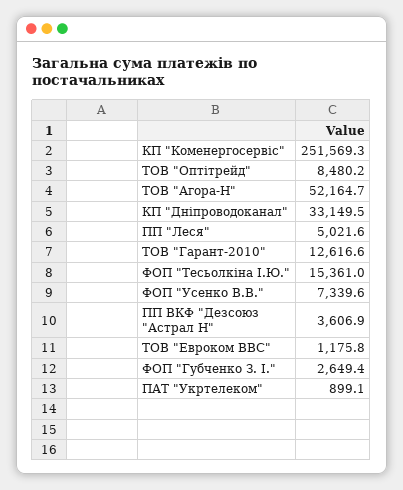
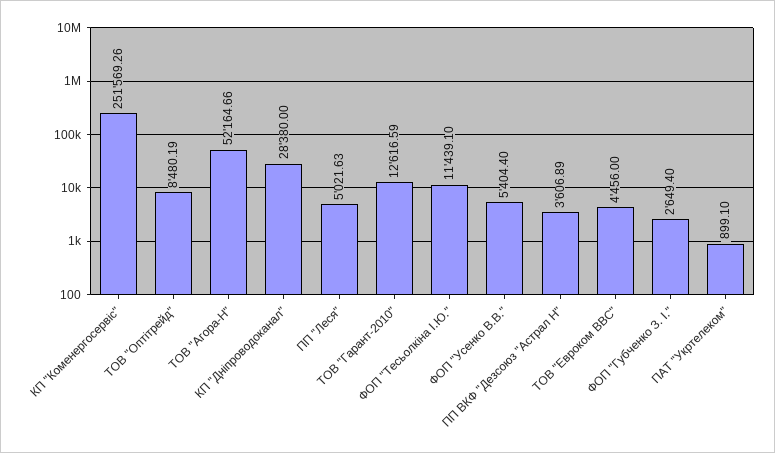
  {
    "КП \"Коменергосервіс\"": 251569.26,
    "ТОВ \"Оптітрейд\"": 8480.19,
    "ТОВ \"Агора-Н\"": 52164.66,
-   "КП \"Дніпроводоканал\"": 33149.5,
+   "КП \"Дніпроводоканал\"": 28380,
    "ПП \"Леся\"": 5021.63,
    "ТОВ \"Гарант-2010\"": 12616.59,
-   "ФОП \"Тесьолкіна І.Ю.\"": 15361,
+   "ФОП \"Тесьолкіна І.Ю.\"": 11439.1,
-   "ФОП \"Усенко В.В.\"": 7339.6,
+   "ФОП \"Усенко В.В.\"": 5404.4,
    "ПП ВКФ \"Дезсоюз \"Астрал Н\"": 3606.89,
-   "ТОВ \"Евроком ВВС\"": 1175.8,
+   "ТОВ \"Евроком ВВС\"": 4456,
    "ФОП \"Губченко З. І.\"": 2649.4,
    "ПАТ \"Укртелеком\"": 899.1
  }

